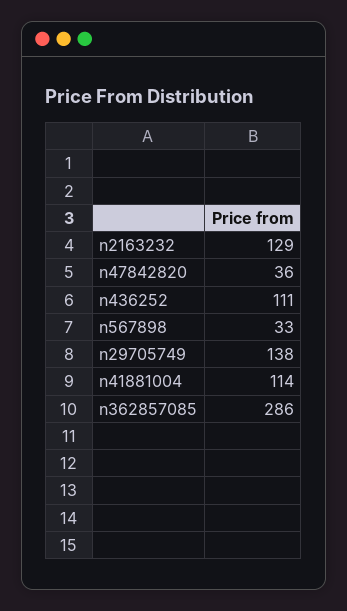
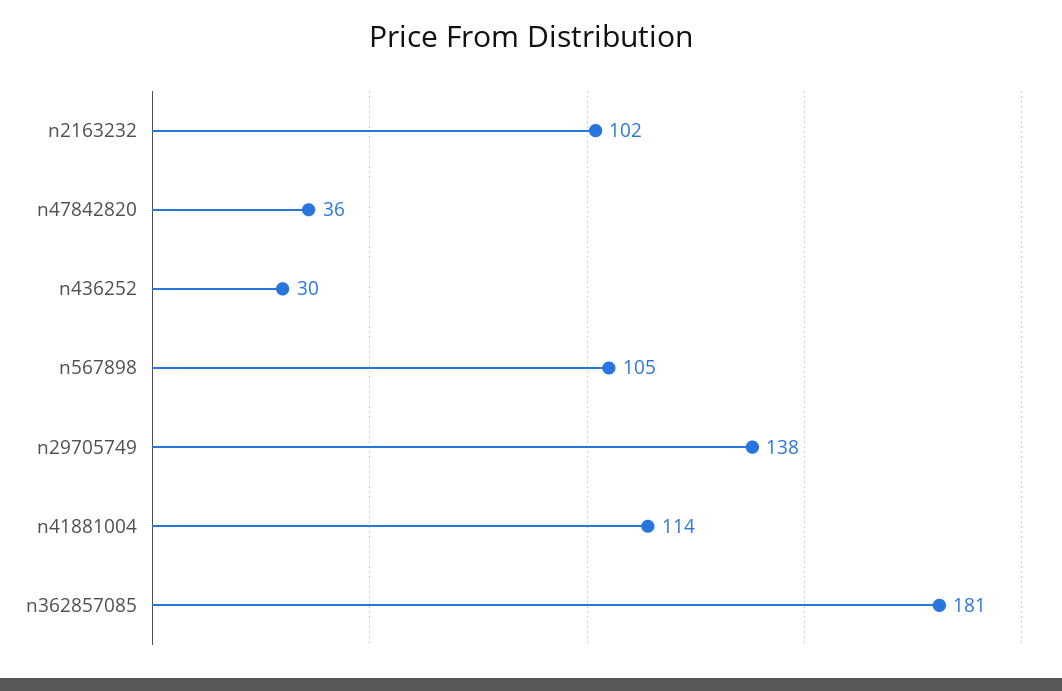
  {
-   "n2163232": 129,
+   "n2163232": 102,
    "n47842820": 36,
-   "n436252": 111,
+   "n436252": 30,
-   "n567898": 33,
+   "n567898": 105,
    "n29705749": 138,
    "n41881004": 114,
-   "n362857085": 286
+   "n362857085": 181
  }

